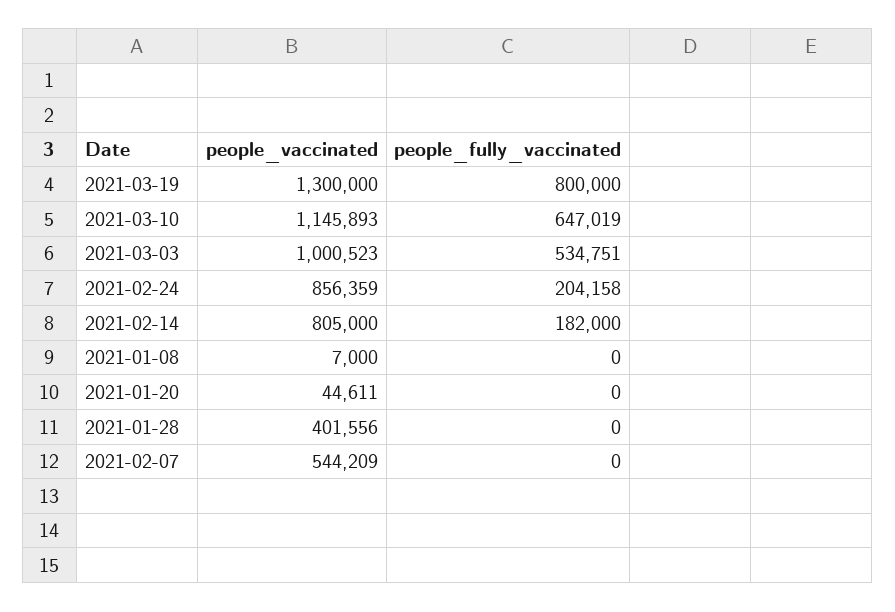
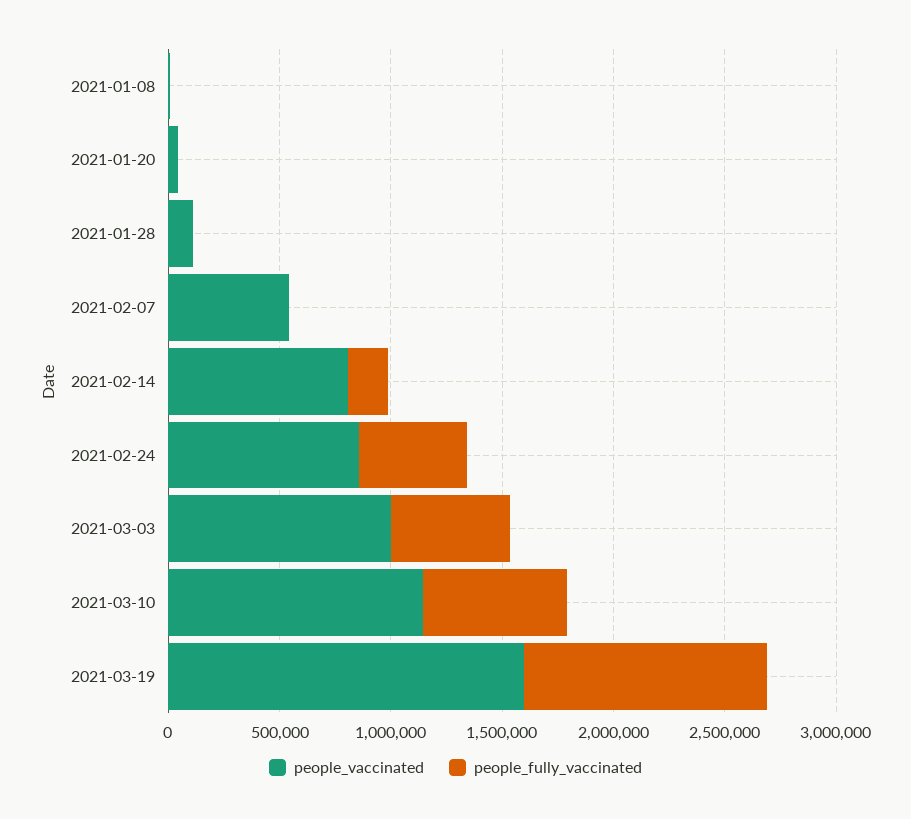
  {
    "people_vaccinated": {
-     "2021-03-19": 1300000,
+     "2021-03-19": 1600000,
      "2021-03-10": 1145893,
      "2021-03-03": 1000523,
      "2021-02-24": 856359,
      "2021-02-14": 805000,
      "2021-01-08": 7000,
      "2021-01-20": 44611,
-     "2021-01-28": 401556,
+     "2021-01-28": 100000,
      "2021-02-07": 544209
    },
    "people_fully_vaccinated": {
-     "2021-03-19": 800000,
+     "2021-03-19": 1100000,
      "2021-03-10": 647019,
      "2021-03-03": 534751,
-     "2021-02-24": 204158,
+     "2021-02-24": 500000,
      "2021-02-14": 182000,
      "2021-01-08": 0,
      "2021-01-20": 0,
      "2021-01-28": 0,
      "2021-02-07": 0
    }
  }

